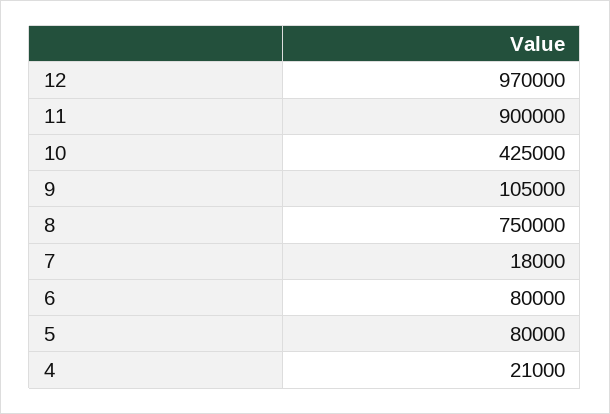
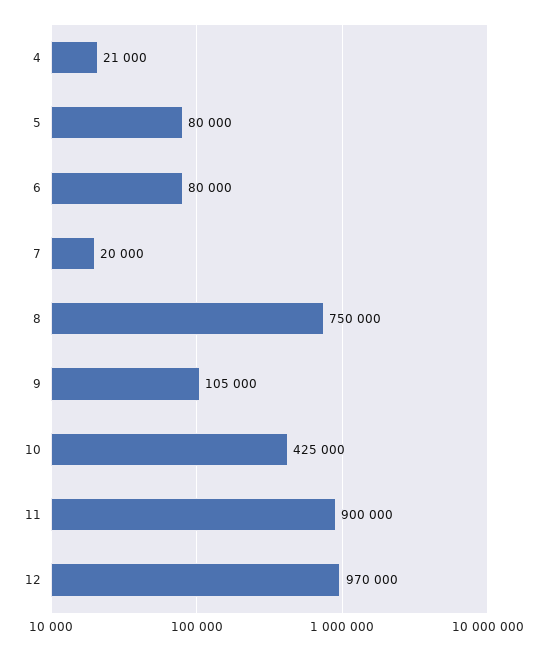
  {
    "12": 970000,
    "11": 900000,
    "10": 425000,
    "9": 105000,
    "8": 750000,
-   "7": 18000,
+   "7": 20000,
    "6": 80000,
    "5": 80000,
    "4": 21000
  }

